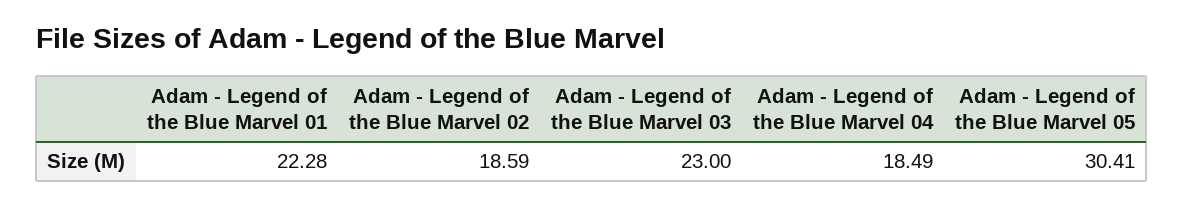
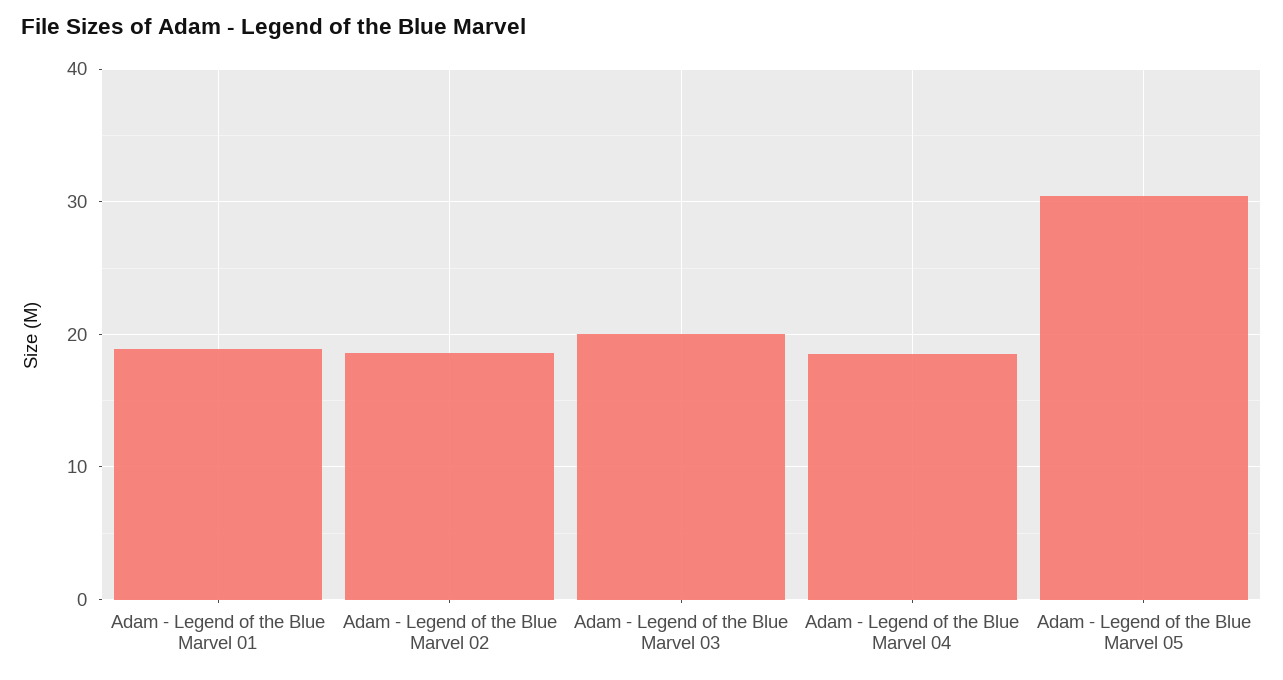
  {
-   "Adam - Legend of the Blue Marvel 01": 22.28,
+   "Adam - Legend of the Blue Marvel 01": 19,
    "Adam - Legend of the Blue Marvel 02": 18.59,
-   "Adam - Legend of the Blue Marvel 03": 23,
+   "Adam - Legend of the Blue Marvel 03": 20,
    "Adam - Legend of the Blue Marvel 04": 18.49,
    "Adam - Legend of the Blue Marvel 05": 30.41
  }

